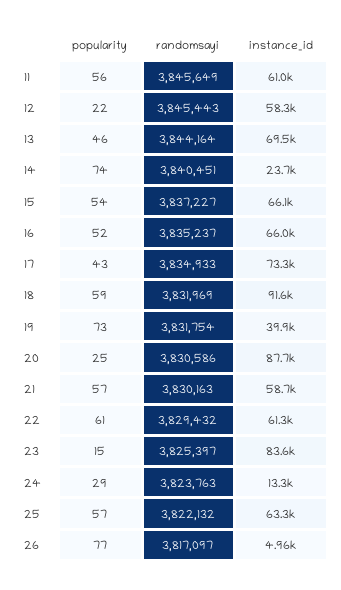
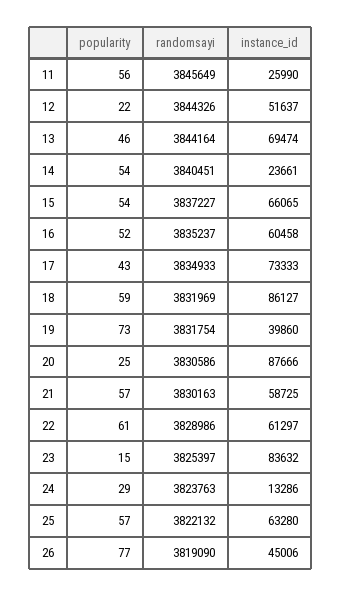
  {
    "popularity": {
      "11": 56,
      "12": 22,
      "13": 46,
-     "14": 74,
+     "14": 54,
      "15": 54,
      "16": 52,
      "17": 43,
      "18": 59,
      "19": 73,
      "20": 25,
      "21": 57,
      "22": 61,
      "23": 15,
      "24": 29,
      "25": 57,
      "26": 77
    },
    "randomsayi": {
      "11": 3845649,
-     "12": 3845443,
+     "12": 3844326,
      "13": 3844164,
      "14": 3840451,
      "15": 3837227,
      "16": 3835237,
      "17": 3834933,
      "18": 3831969,
      "19": 3831754,
      "20": 3830586,
      "21": 3830163,
-     "22": 3829432,
+     "22": 3828986,
      "23": 3825397,
      "24": 3823763,
      "25": 3822132,
-     "26": 3817097
+     "26": 3819090
    },
    "instance_id": {
-     "11": 61000,
+     "11": 25990,
-     "12": 58300,
+     "12": 51637,
      "13": 69474,
      "14": 23661,
      "15": 66065,
-     "16": 66000,
+     "16": 60458,
      "17": 73333,
-     "18": 91600,
+     "18": 86127,
      "19": 39860,
      "20": 87666,
      "21": 58725,
      "22": 61297,
      "23": 83632,
      "24": 13286,
      "25": 63280,
-     "26": 4960
+     "26": 45006
    }
  }

